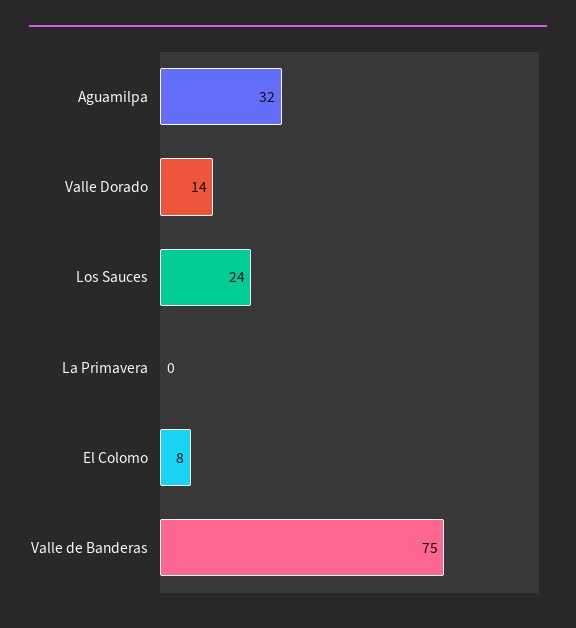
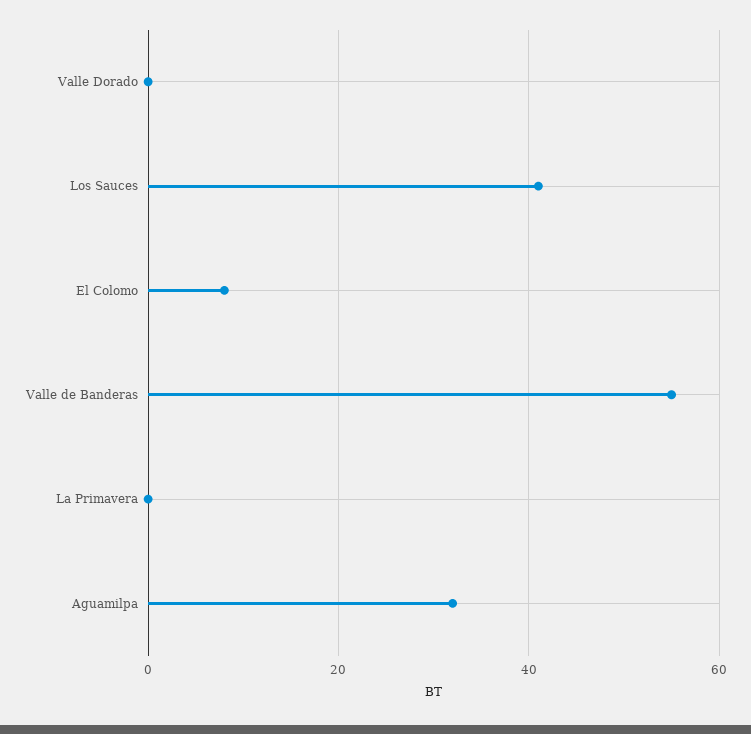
  {
    "Aguamilpa": 32,
-   "Valle Dorado": 14,
+   "Valle Dorado": 0,
-   "Los Sauces": 24,
+   "Los Sauces": 40,
    "La Primavera": 0,
    "El Colomo": 8,
-   "Valle de Banderas": 75
+   "Valle de Banderas": 55
  }

